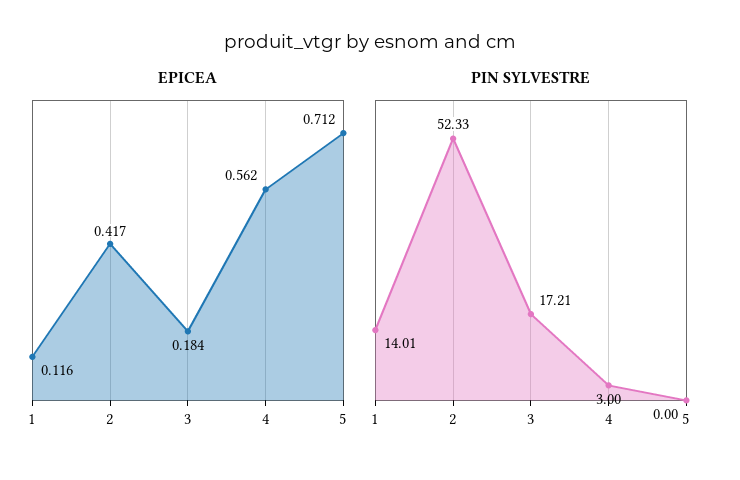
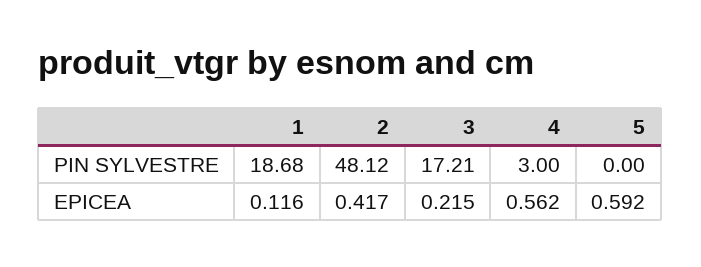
  {
    "EPICEA": {
      "1": 0.116,
      "2": 0.417,
-     "3": 0.184,
+     "3": 0.215,
      "4": 0.562,
-     "5": 0.712
+     "5": 0.592
    },
    "PIN SYLVESTRE": {
-     "1": 14.01,
+     "1": 18.68,
-     "2": 52.33,
+     "2": 48.12,
      "3": 17.21,
      "4": 3,
      "5": 0
    }
  }

